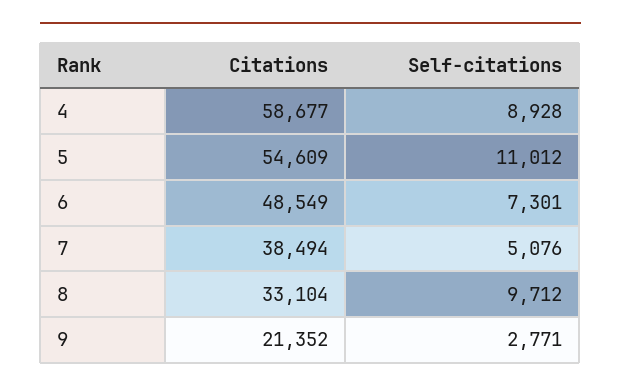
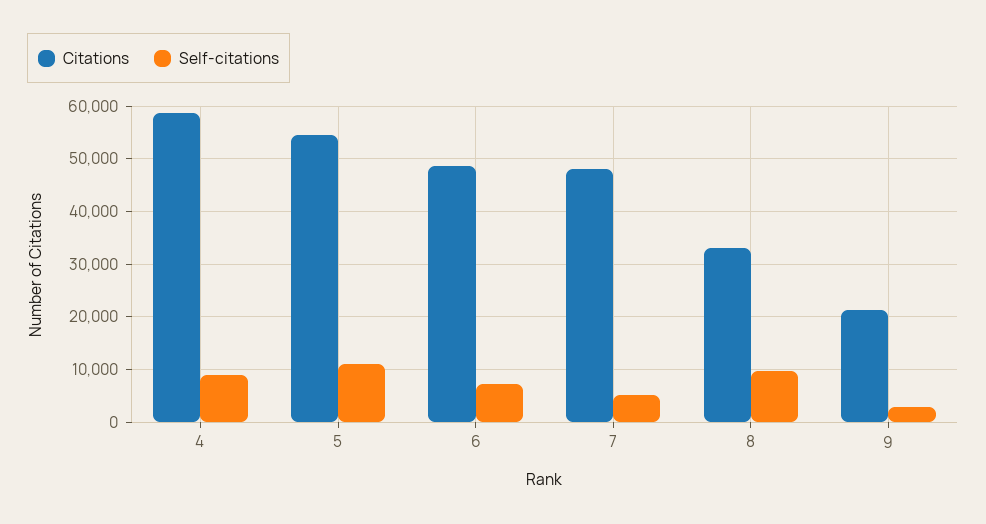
  {
    "Citations": {
      "4": 58677,
      "5": 54609,
      "6": 48549,
-     "7": 38494,
+     "7": 48000,
      "8": 33104,
      "9": 21352
    },
    "Self-citations": {
      "4": 8928,
      "5": 11012,
      "6": 7301,
      "7": 5076,
      "8": 9712,
      "9": 2771
    }
  }

